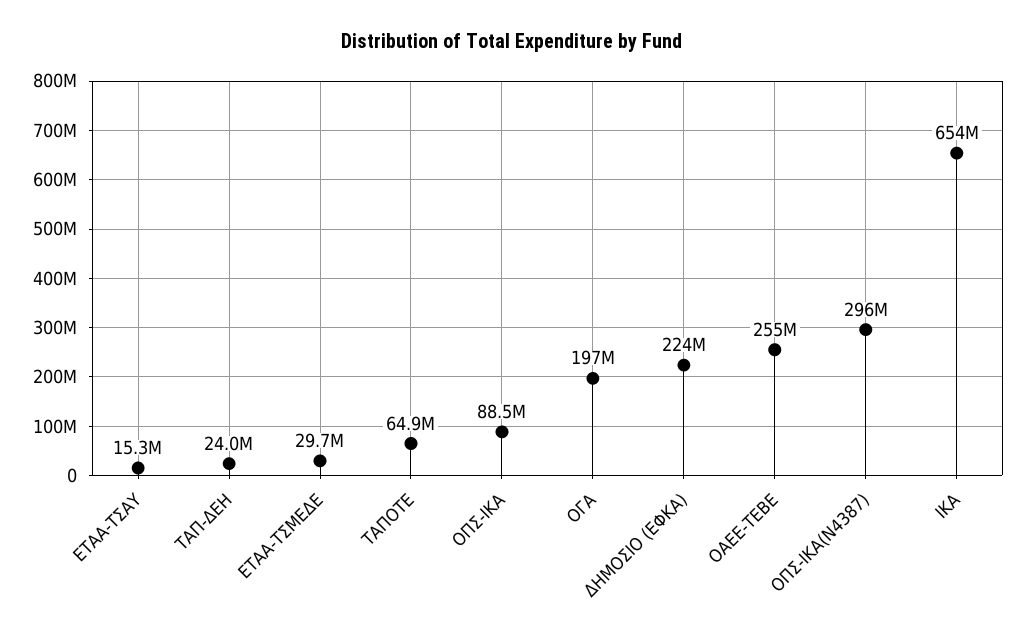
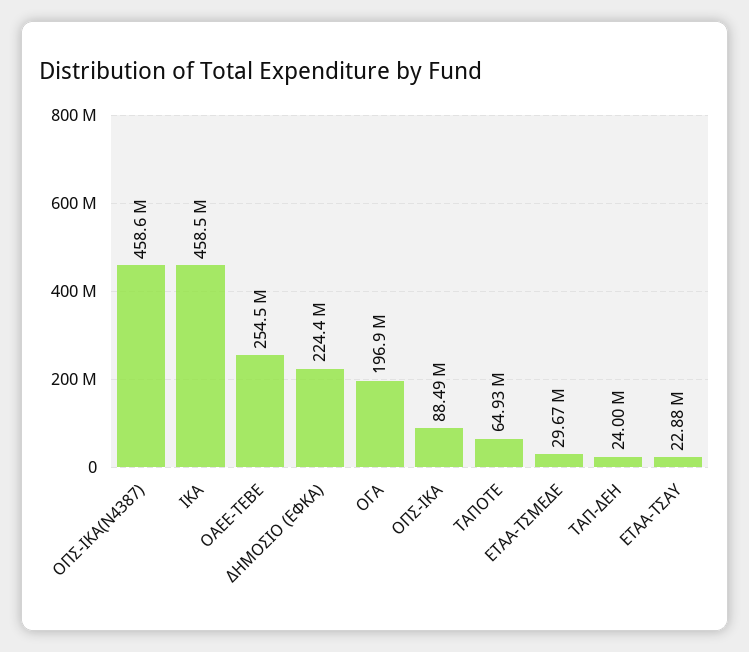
  {
-   "ΕΤΑΑ-ΤΣΑΥ": 15300000,
+   "ΕΤΑΑ-ΤΣΑΥ": 22880000,
    "ΤΑΠ-ΔΕΗ": 24000000,
    "ΕΤΑΑ-ΤΣΜΕΔΕ": 29670000,
    "ΤΑΠΟΤΕ": 64930000,
    "ΟΠΣ-ΙΚΑ": 88490000,
    "ΟΓΑ": 196900000,
    "ΔΗΜΟΣΙΟ (ΕΦΚΑ)": 224400000,
    "ΟΑΕΕ-ΤΕΒΕ": 254500000,
-   "ΟΠΣ-ΙΚΑ(Ν4387)": 296000000,
+   "ΟΠΣ-ΙΚΑ(Ν4387)": 458600000,
-   "ΙΚΑ": 654000000
+   "ΙΚΑ": 458500000
  }

